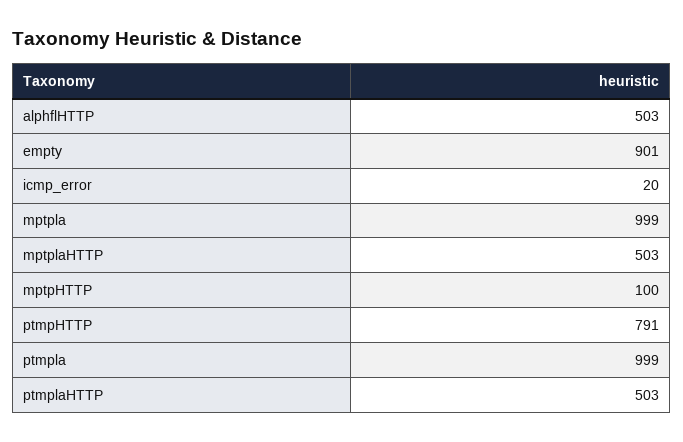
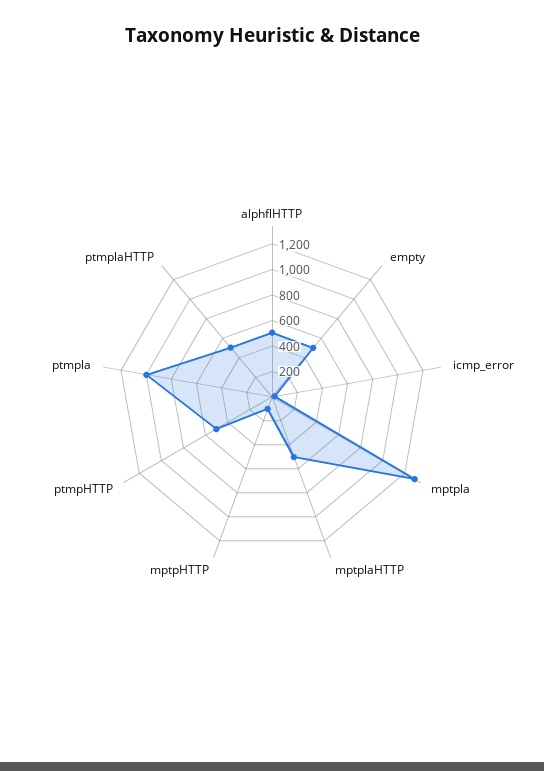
  {
    "alphflHTTP": 503,
-   "empty": 901,
+   "empty": 500,
    "icmp_error": 20,
-   "mptpla": 999,
+   "mptpla": 1300,
    "mptplaHTTP": 503,
    "mptpHTTP": 100,
-   "ptmpHTTP": 791,
+   "ptmpHTTP": 500,
    "ptmpla": 999,
    "ptmplaHTTP": 503
  }

